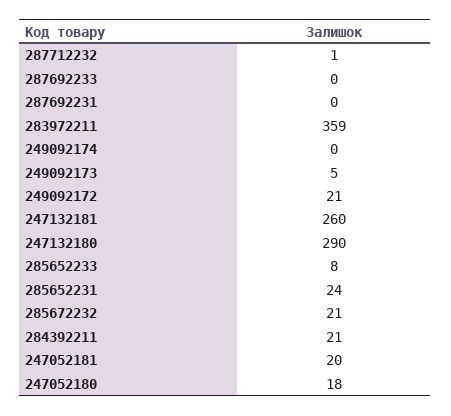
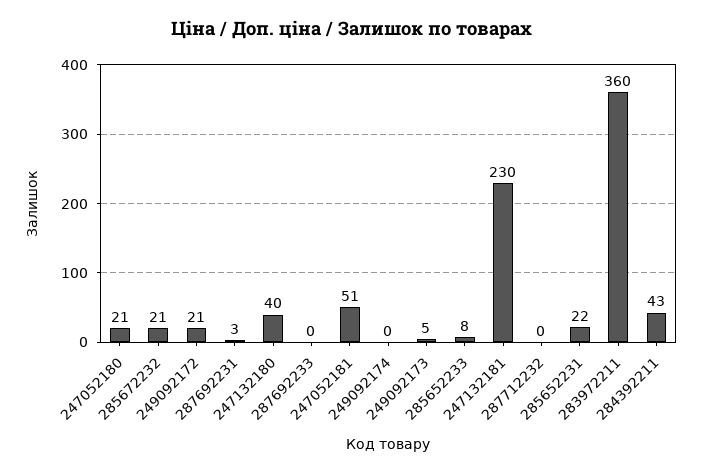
  {
-   "287712232": 1,
+   "287712232": 0,
    "287692233": 0,
-   "287692231": 0,
+   "287692231": 3,
-   "283972211": 359,
+   "283972211": 360,
    "249092174": 0,
    "249092173": 5,
    "249092172": 21,
-   "247132181": 260,
+   "247132181": 230,
-   "247132180": 290,
+   "247132180": 40,
    "285652233": 8,
-   "285652231": 24,
+   "285652231": 22,
    "285672232": 21,
-   "284392211": 21,
+   "284392211": 43,
-   "247052181": 20,
+   "247052181": 51,
-   "247052180": 18
+   "247052180": 21
  }

